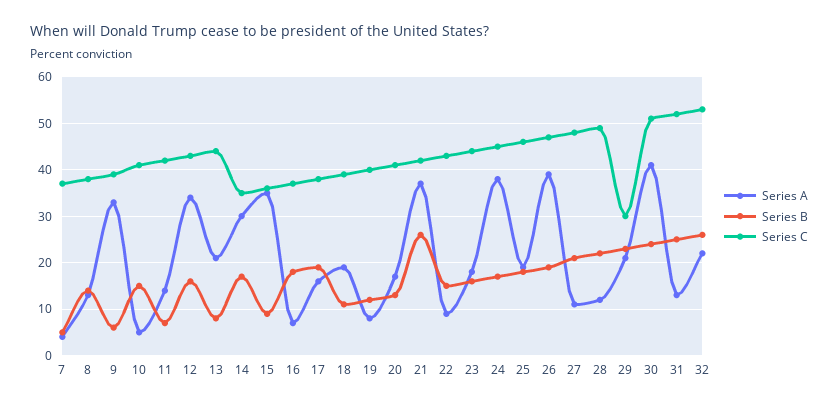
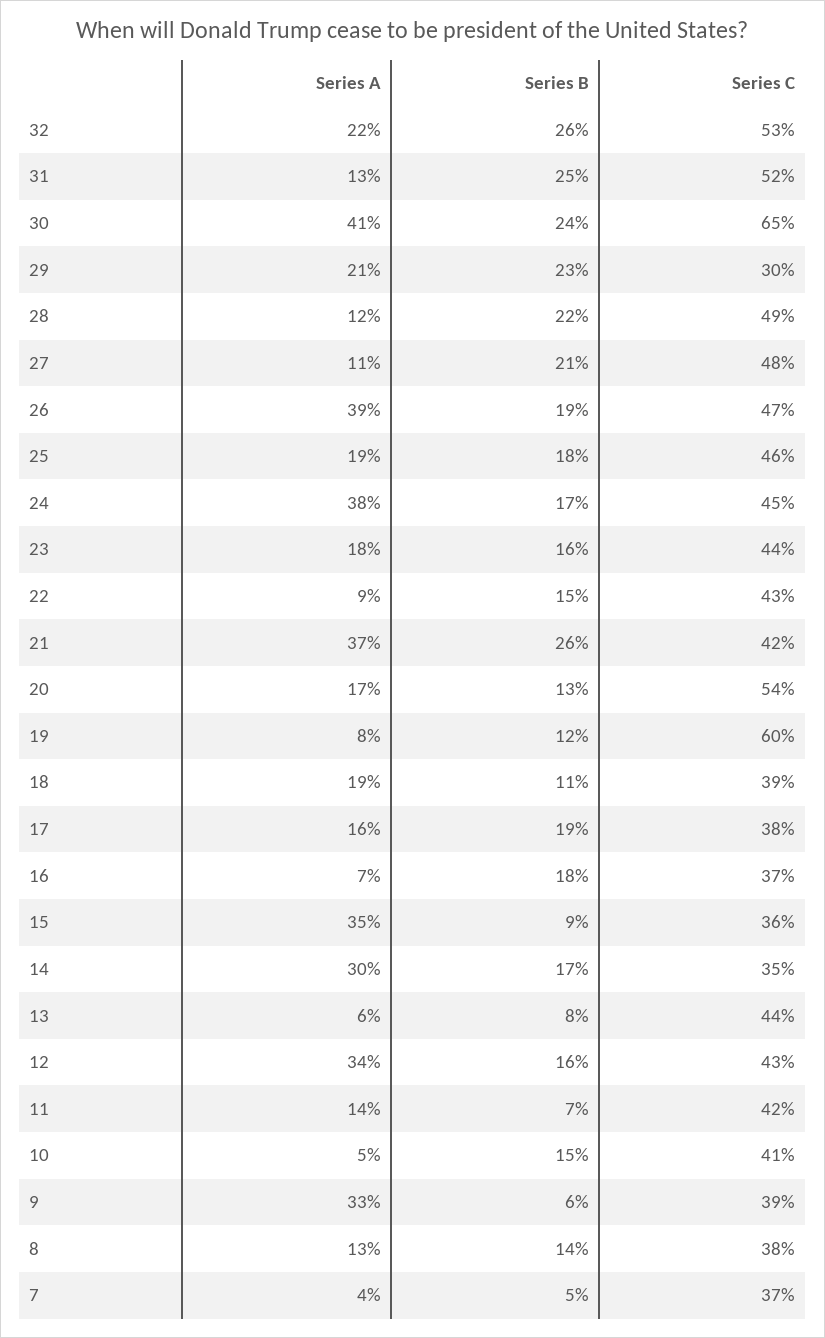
  {
    "Series A": {
      "7": 4,
      "8": 13,
      "9": 33,
      "10": 5,
      "11": 14,
      "12": 34,
-     "13": 20,
+     "13": 6,
      "14": 30,
      "15": 35,
      "16": 7,
      "17": 16,
      "18": 19,
      "19": 8,
      "20": 17,
      "21": 37,
      "22": 9,
      "23": 18,
      "24": 38,
      "25": 19,
      "26": 39,
      "27": 11,
      "28": 12,
      "29": 21,
      "30": 41,
      "31": 13,
      "32": 22
    },
    "Series B": {
      "7": 5,
      "8": 14,
      "9": 6,
      "10": 15,
      "11": 7,
      "12": 16,
      "13": 8,
      "14": 17,
      "15": 9,
      "16": 18,
      "17": 19,
      "18": 11,
      "19": 12,
      "20": 13,
      "21": 26,
      "22": 15,
      "23": 16,
      "24": 17,
      "25": 18,
      "26": 19,
      "27": 21,
      "28": 22,
      "29": 23,
      "30": 24,
      "31": 25,
      "32": 26
    },
    "Series C": {
      "7": 37,
      "8": 38,
      "9": 39,
      "10": 41,
      "11": 42,
      "12": 43,
      "13": 44,
      "14": 35,
      "15": 36,
      "16": 37,
      "17": 38,
      "18": 39,
-     "19": 40,
+     "19": 60,
-     "20": 40,
+     "20": 54,
      "21": 42,
      "22": 43,
      "23": 44,
      "24": 45,
      "25": 46,
      "26": 47,
      "27": 48,
      "28": 49,
      "29": 30,
-     "30": 50,
+     "30": 65,
      "31": 52,
      "32": 53
    }
  }

